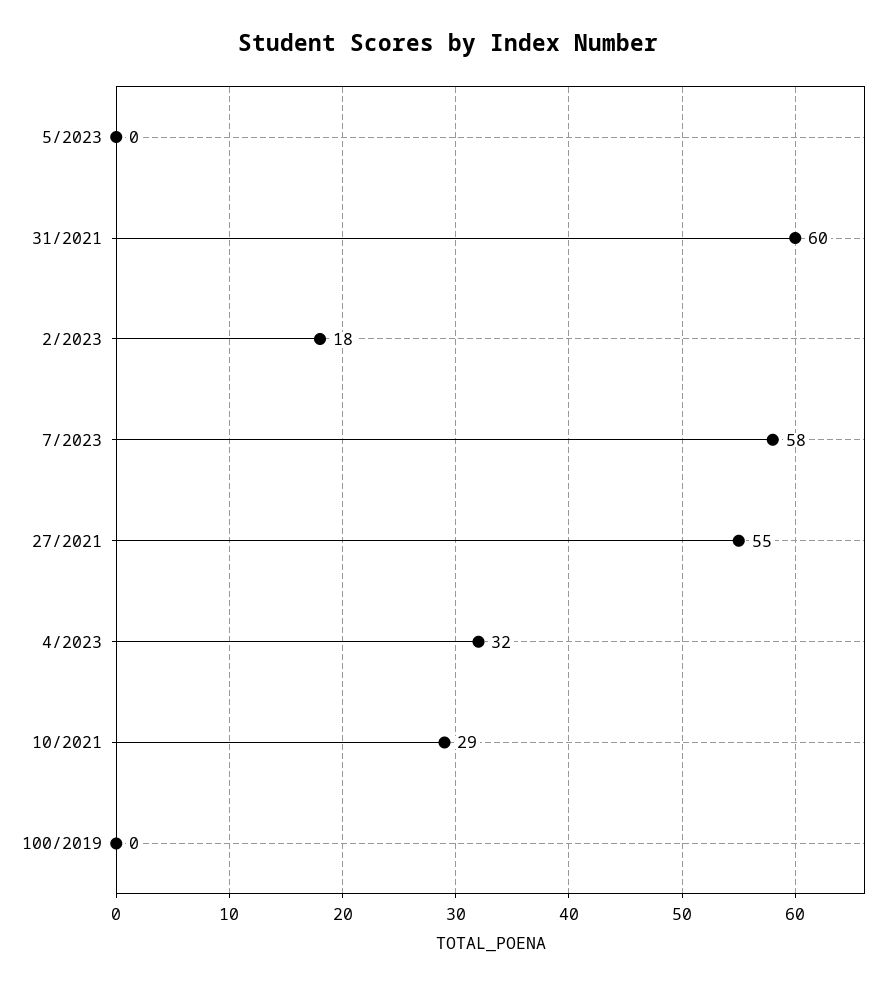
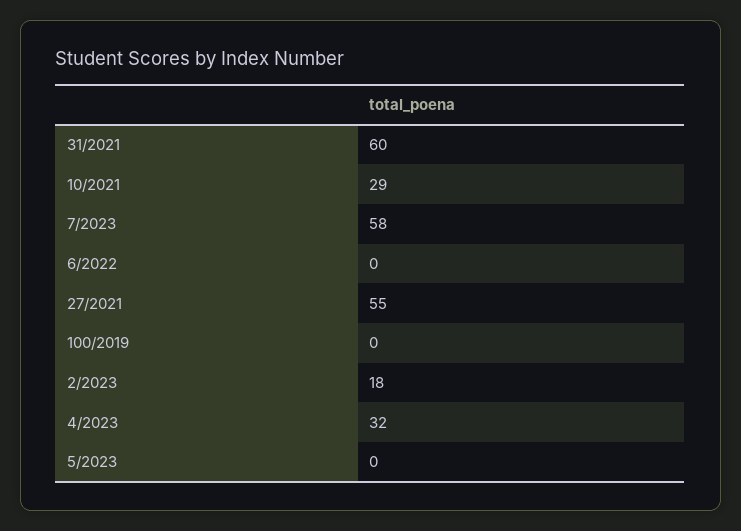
  {
    "5/2023": 0,
    "31/2021": 60,
    "2/2023": 18,
    "7/2023": 58,
    "27/2021": 55,
    "4/2023": 32,
    "10/2021": 29,
-   "100/2019": 0
+   "100/2019": 0,
+   "6/2022": 0
  }

